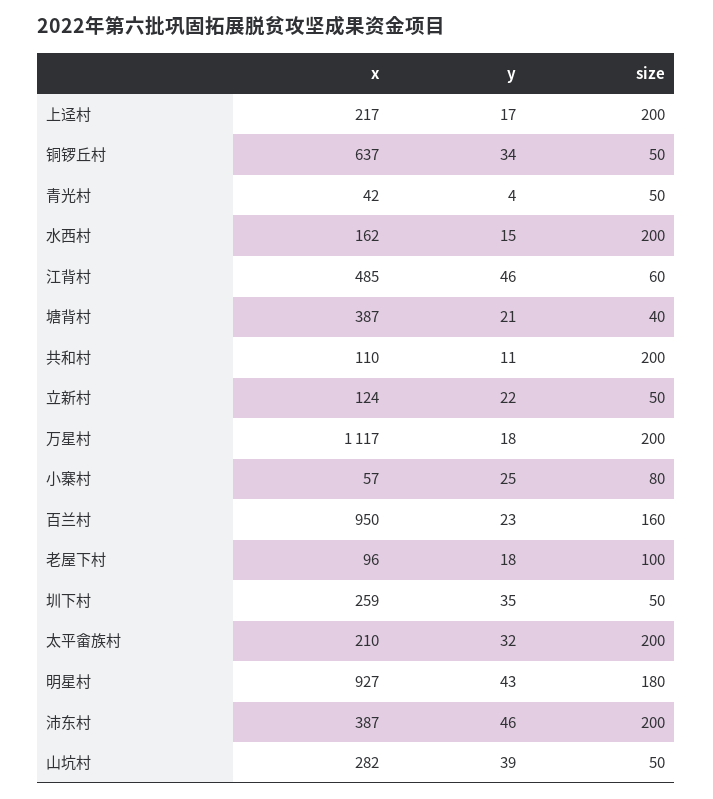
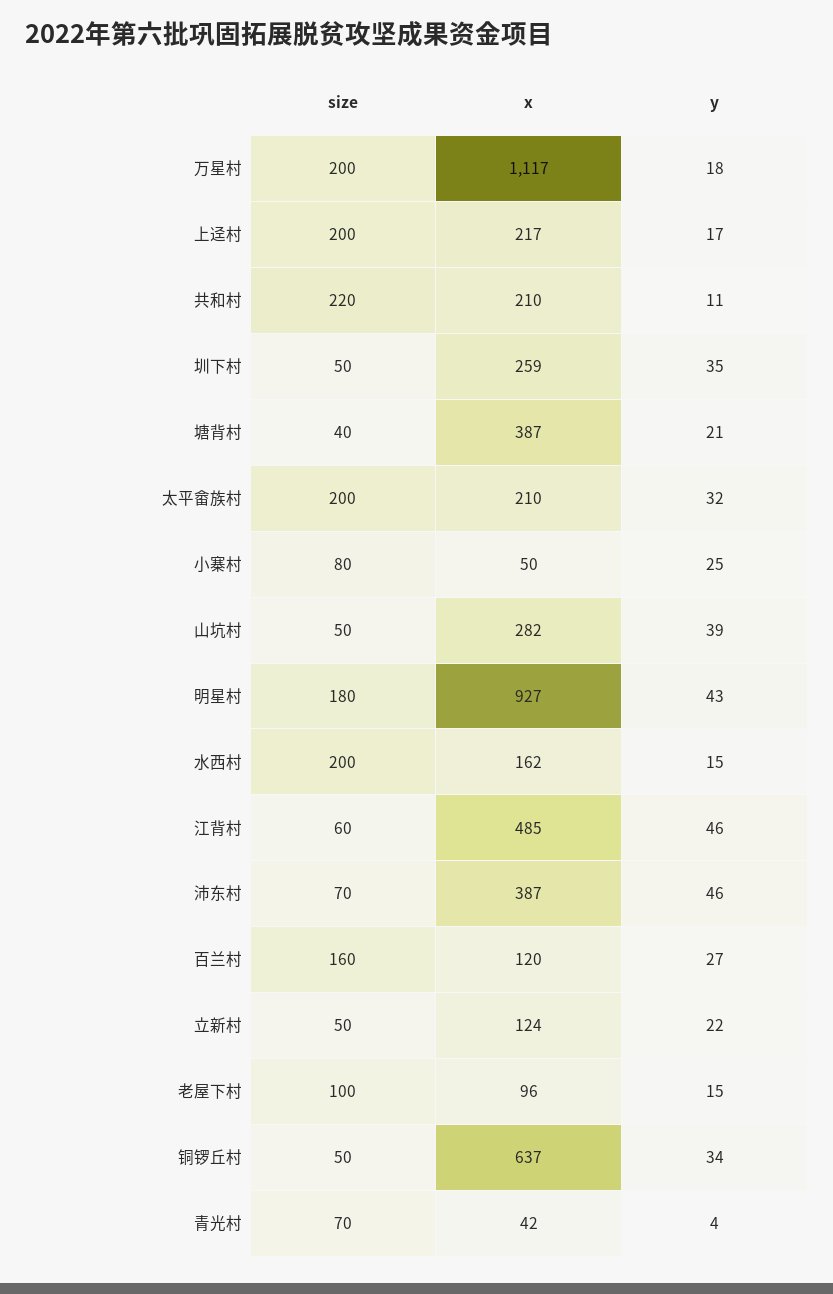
  {
    "x": {
      "上迳村": 217,
      "铜锣丘村": 637,
      "青光村": 42,
      "水西村": 162,
      "江背村": 485,
      "塘背村": 387,
-     "共和村": 110,
+     "共和村": 210,
      "立新村": 124,
      "万星村": 1117,
-     "小寨村": 57,
+     "小寨村": 50,
-     "百兰村": 950,
+     "百兰村": 120,
      "老屋下村": 96,
      "圳下村": 259,
      "太平畲族村": 210,
      "明星村": 927,
      "沛东村": 387,
      "山坑村": 282
    },
    "y": {
      "上迳村": 17,
      "铜锣丘村": 34,
      "青光村": 4,
      "水西村": 15,
      "江背村": 46,
      "塘背村": 21,
      "共和村": 11,
      "立新村": 22,
      "万星村": 18,
      "小寨村": 25,
-     "百兰村": 23,
+     "百兰村": 27,
-     "老屋下村": 18,
+     "老屋下村": 15,
      "圳下村": 35,
      "太平畲族村": 32,
      "明星村": 43,
      "沛东村": 46,
      "山坑村": 39
    },
    "size": {
      "上迳村": 200,
      "铜锣丘村": 50,
-     "青光村": 50,
+     "青光村": 70,
      "水西村": 200,
      "江背村": 60,
      "塘背村": 40,
-     "共和村": 200,
+     "共和村": 220,
      "立新村": 50,
      "万星村": 200,
      "小寨村": 80,
      "百兰村": 160,
      "老屋下村": 100,
      "圳下村": 50,
      "太平畲族村": 200,
      "明星村": 180,
-     "沛东村": 200,
+     "沛东村": 70,
      "山坑村": 50
    }
  }

